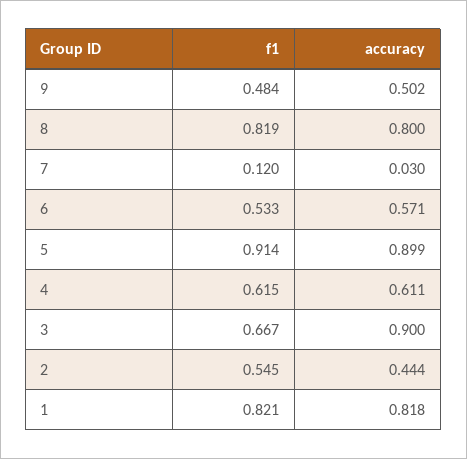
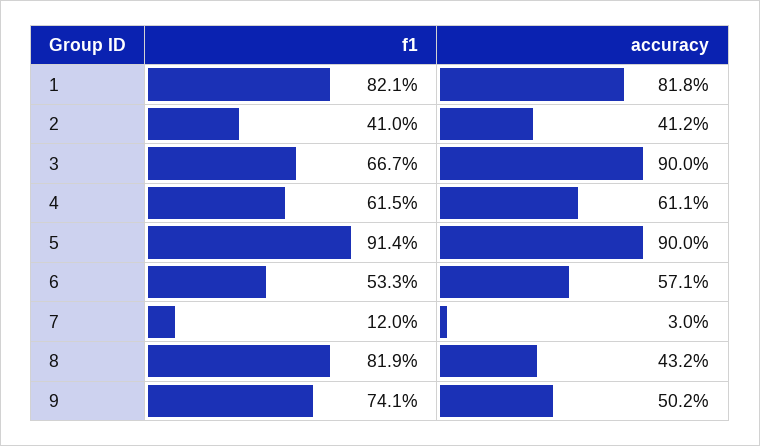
  {
    "f1": {
-     "9": 0.484,
+     "9": 0.741,
      "8": 0.819,
      "7": 0.12,
      "6": 0.533,
      "5": 0.914,
      "4": 0.615,
      "3": 0.667,
-     "2": 0.545,
+     "2": 0.41,
      "1": 0.821
    },
    "accuracy": {
      "9": 0.502,
-     "8": 0.8,
+     "8": 0.432,
      "7": 0.03,
      "6": 0.571,
-     "5": 0.899,
+     "5": 0.9,
      "4": 0.611,
      "3": 0.9,
-     "2": 0.444,
+     "2": 0.412,
      "1": 0.818
    }
  }

